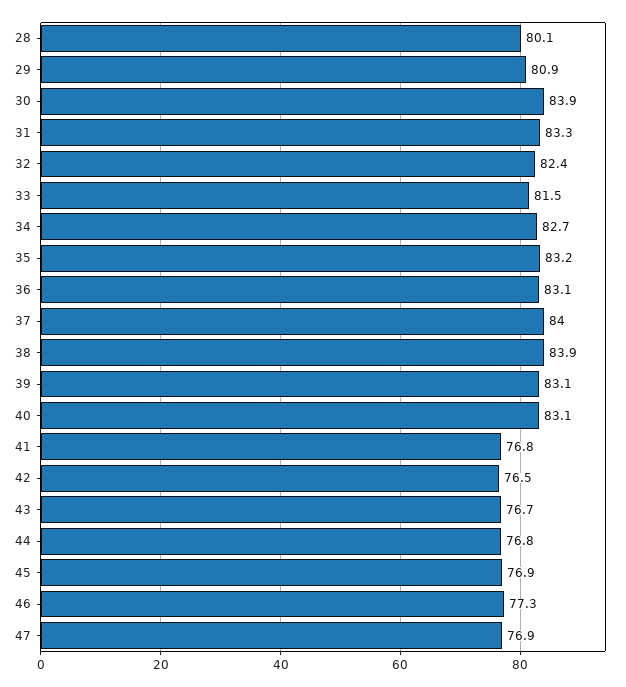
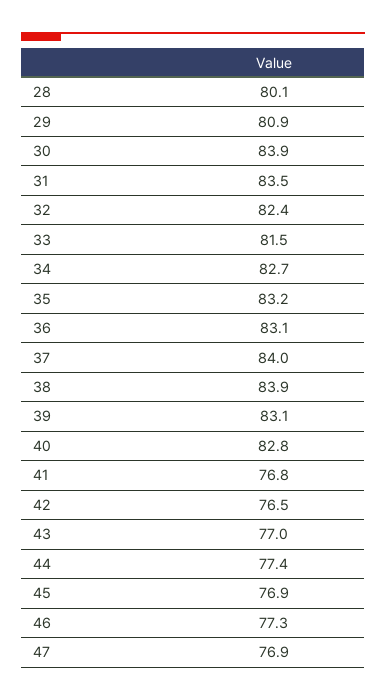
  {
    "28": 80.1,
    "29": 80.9,
    "30": 83.9,
-   "31": 83.3,
+   "31": 83.5,
    "32": 82.4,
    "33": 81.5,
    "34": 82.7,
    "35": 83.2,
    "36": 83.1,
    "37": 84,
    "38": 83.9,
    "39": 83.1,
-   "40": 83.1,
+   "40": 82.8,
    "41": 76.8,
    "42": 76.5,
-   "43": 76.7,
+   "43": 77,
-   "44": 76.8,
+   "44": 77.4,
    "45": 76.9,
    "46": 77.3,
    "47": 76.9
  }

